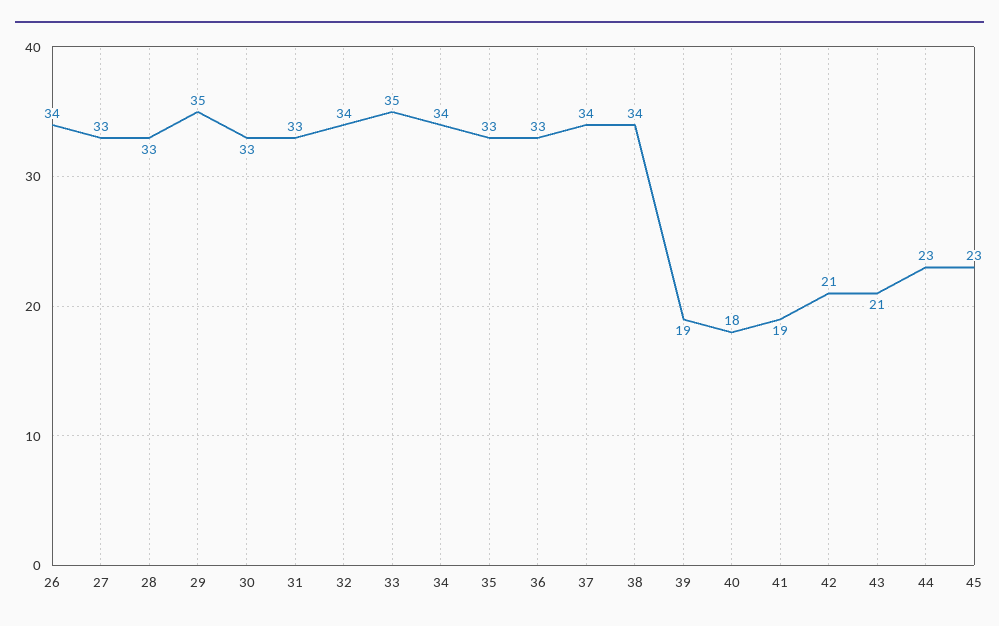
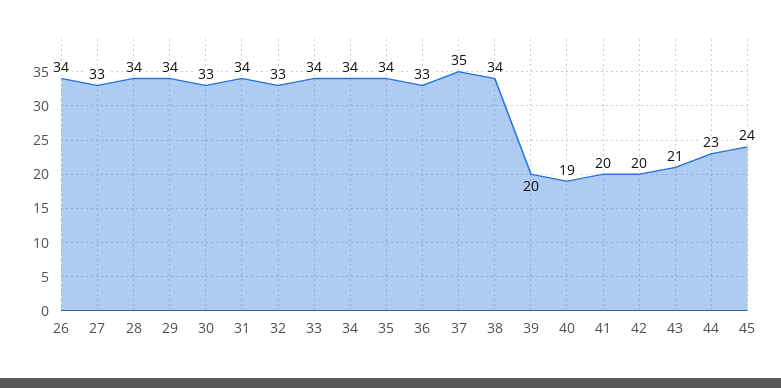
  {
    "26": 34,
    "27": 33,
-   "28": 33,
+   "28": 34,
-   "29": 35,
+   "29": 34,
    "30": 33,
-   "31": 33,
+   "31": 34,
-   "32": 34,
+   "32": 33,
-   "33": 35,
+   "33": 34,
    "34": 34,
-   "35": 33,
+   "35": 34,
    "36": 33,
-   "37": 34,
+   "37": 35,
    "38": 34,
-   "39": 19,
+   "39": 20,
-   "40": 18,
+   "40": 19,
-   "41": 19,
+   "41": 20,
-   "42": 21,
+   "42": 20,
    "43": 21,
    "44": 23,
-   "45": 23
+   "45": 24
  }

